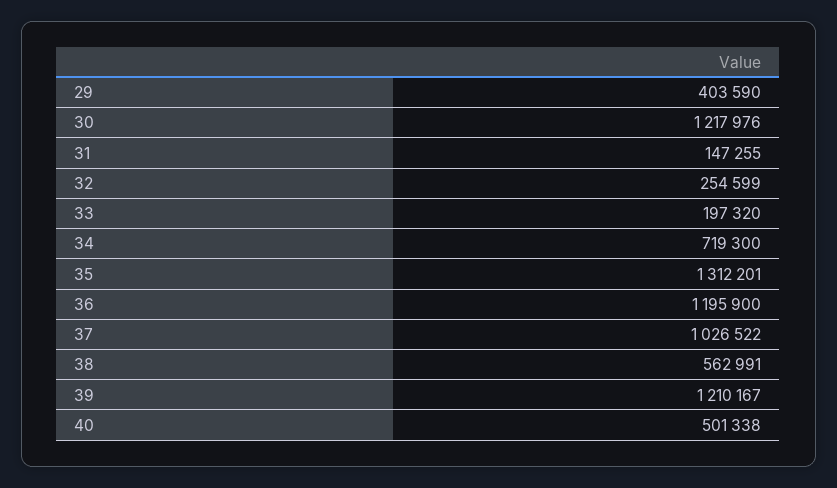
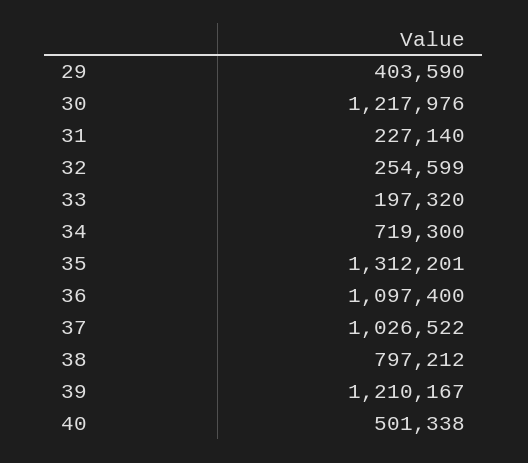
  {
    "29": 403590,
    "30": 1217976,
-   "31": 147255,
+   "31": 227140,
    "32": 254599,
    "33": 197320,
    "34": 719300,
    "35": 1312201,
-   "36": 1195900,
+   "36": 1097400,
    "37": 1026522,
-   "38": 562991,
+   "38": 797212,
    "39": 1210167,
    "40": 501338
  }

